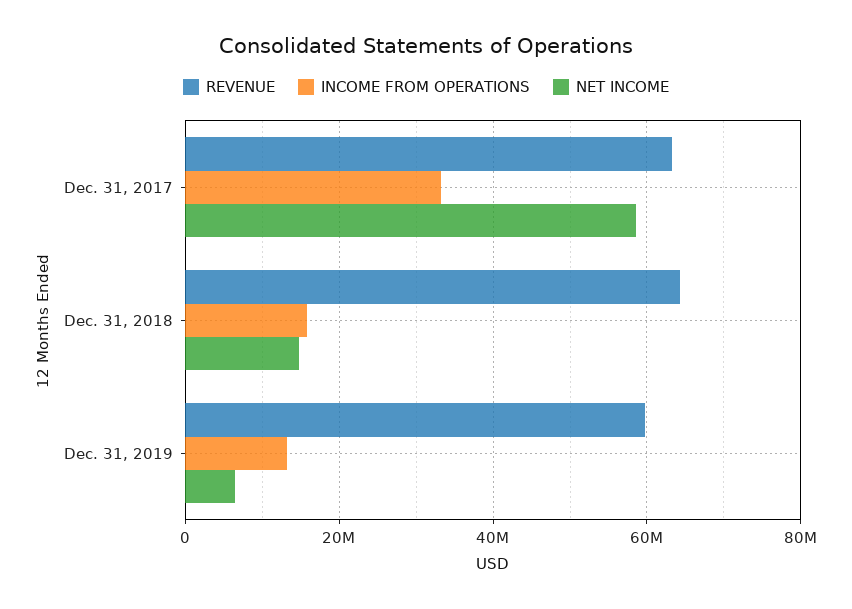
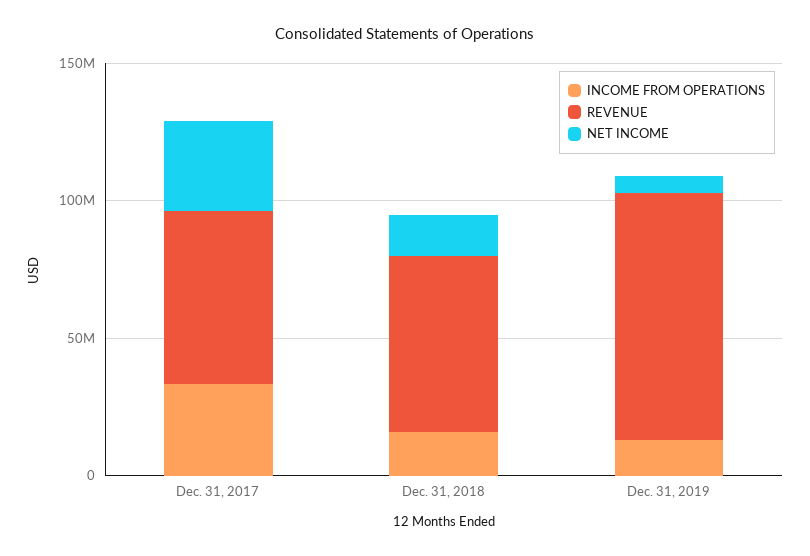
  {
    "REVENUE": {
      "Dec. 31, 2017": 64000000,
      "Dec. 31, 2018": 64000000,
-     "Dec. 31, 2019": 60000000
+     "Dec. 31, 2019": 90000000
    },
    "INCOME FROM OPERATIONS": {
      "Dec. 31, 2017": 34000000,
      "Dec. 31, 2018": 16000000,
      "Dec. 31, 2019": 14000000
    },
    "NET INCOME": {
-     "Dec. 31, 2017": 58000000,
+     "Dec. 31, 2017": 30000000,
      "Dec. 31, 2018": 14000000,
      "Dec. 31, 2019": 6000000
    }
  }

